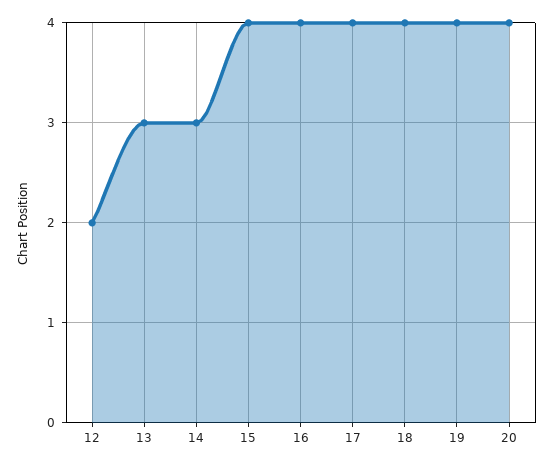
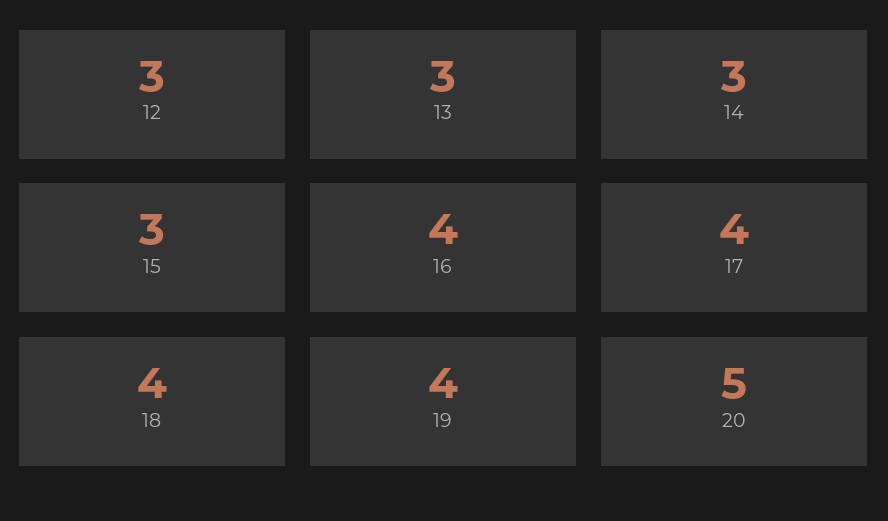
  {
-   "12": 2,
+   "12": 3,
    "13": 3,
    "14": 3,
-   "15": 4,
+   "15": 3,
    "16": 4,
    "17": 4,
    "18": 4,
    "19": 4,
-   "20": 4
+   "20": 5
  }

